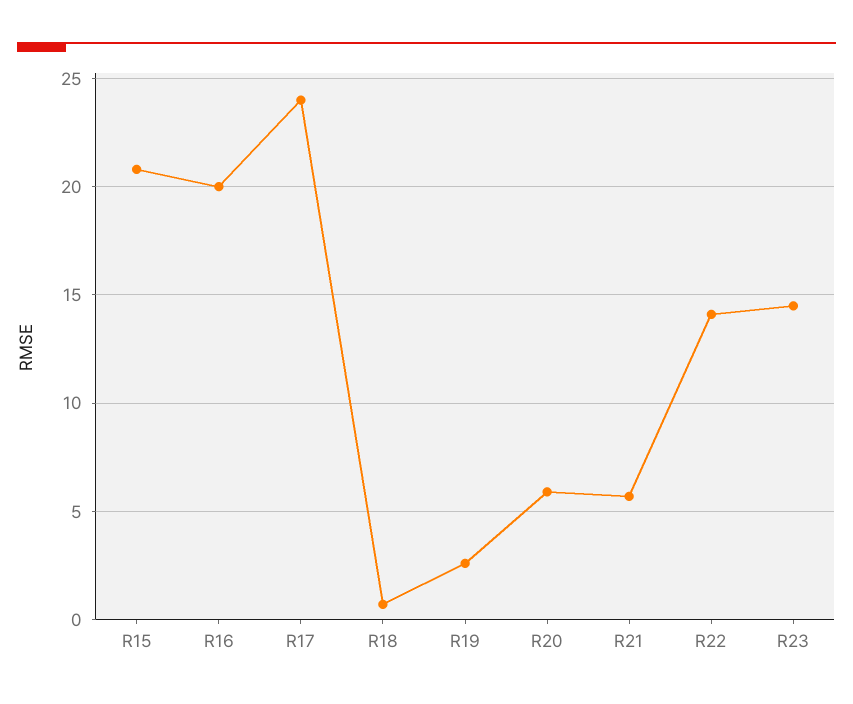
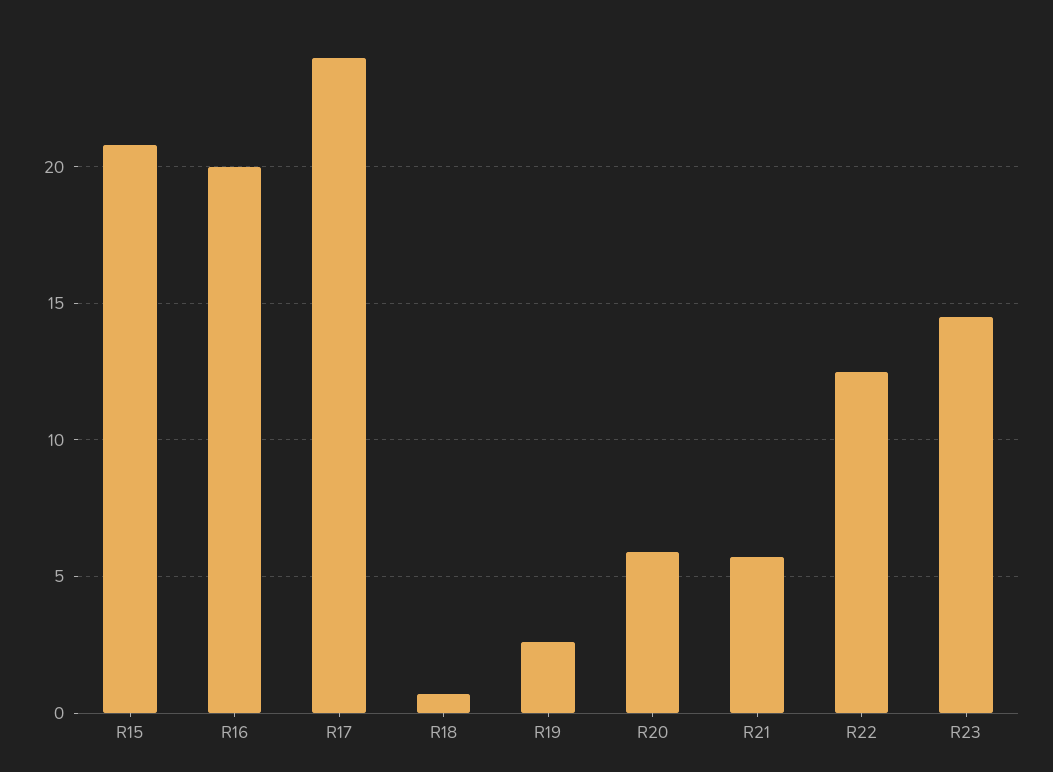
  {
    "R15": 21,
    "R16": 20,
    "R17": 24,
    "R18": 0.5,
    "R19": 2.5,
    "R20": 6,
    "R21": 5.5,
-   "R22": 14,
+   "R22": 12.5,
    "R23": 14.5
  }

